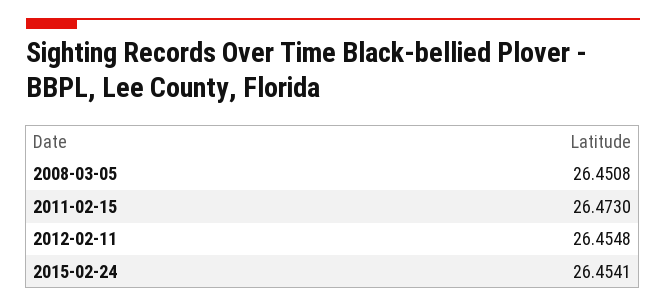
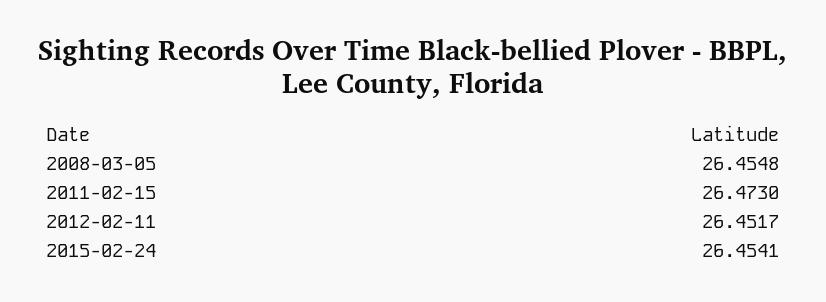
  {
-   "2008-03-05": 26.4508,
+   "2008-03-05": 26.4548,
    "2011-02-15": 26.473,
-   "2012-02-11": 26.4548,
+   "2012-02-11": 26.4517,
    "2015-02-24": 26.4541
  }

